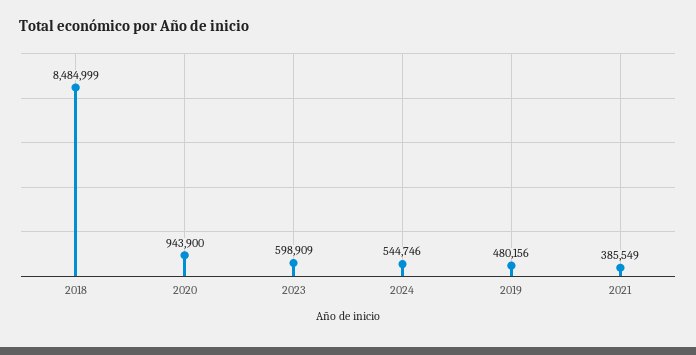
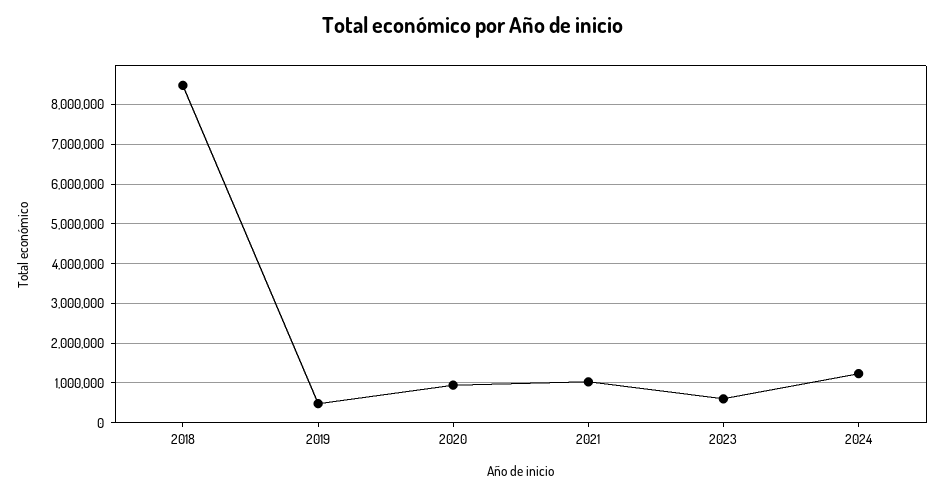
  {
    "2018": 8484999,
    "2020": 943900,
    "2023": 598909,
-   "2024": 544746,
+   "2024": 1200000,
    "2019": 480156,
-   "2021": 385549
+   "2021": 1000000
  }

